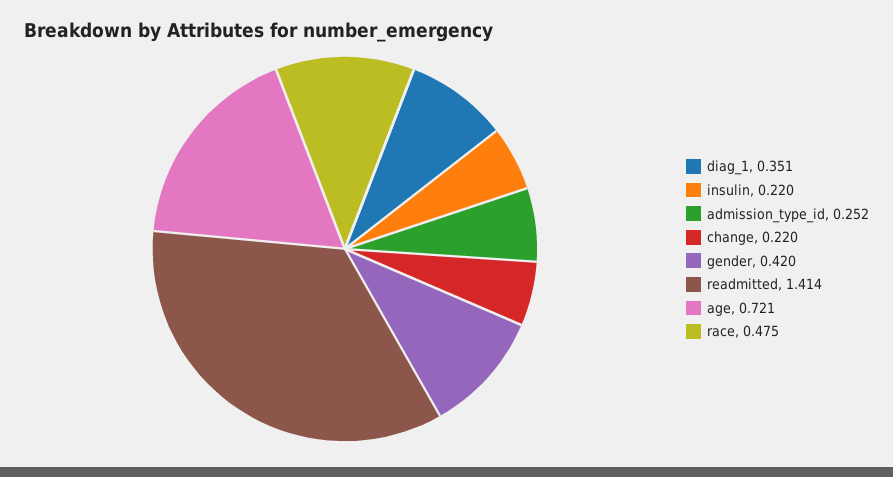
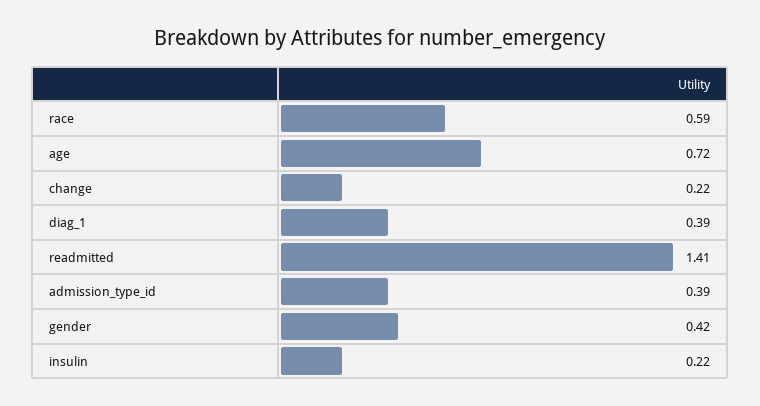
  {
-   "diag_1": 0.351,
+   "diag_1": 0.39,
    "insulin": 0.22,
-   "admission_type_id": 0.252,
+   "admission_type_id": 0.39,
    "change": 0.22,
    "gender": 0.42,
    "readmitted": 1.414,
    "age": 0.721,
-   "race": 0.475
+   "race": 0.59
  }

